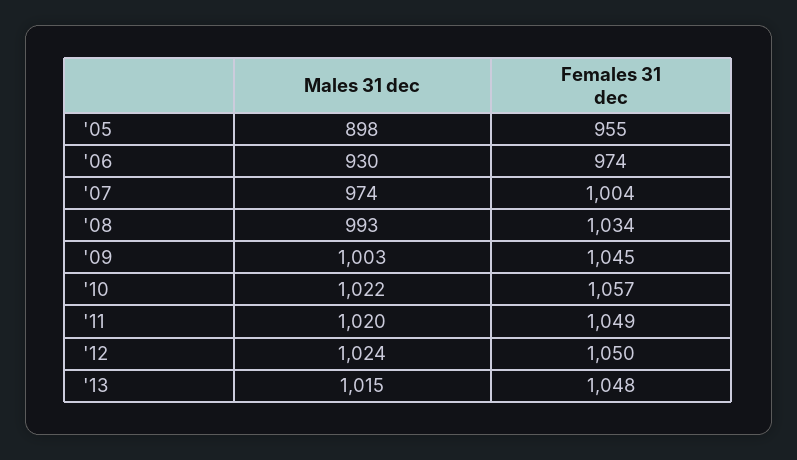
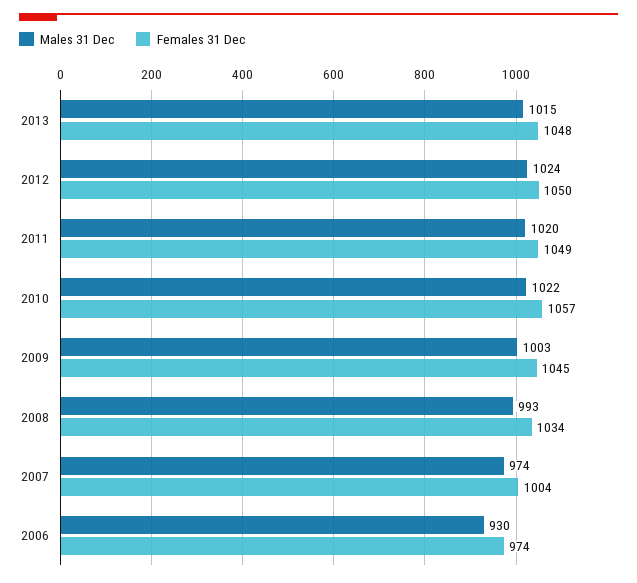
  {
    "Males 31 dec": {
-     "'05": 898,
      "'06": 930,
      "'07": 974,
      "'08": 993,
      "'09": 1003,
      "'10": 1022,
      "'11": 1020,
      "'12": 1024,
      "'13": 1015
    },
    "Females 31 dec": {
-     "'05": 955,
      "'06": 974,
      "'07": 1004,
      "'08": 1034,
      "'09": 1045,
      "'10": 1057,
      "'11": 1049,
      "'12": 1050,
      "'13": 1048
    }
  }

